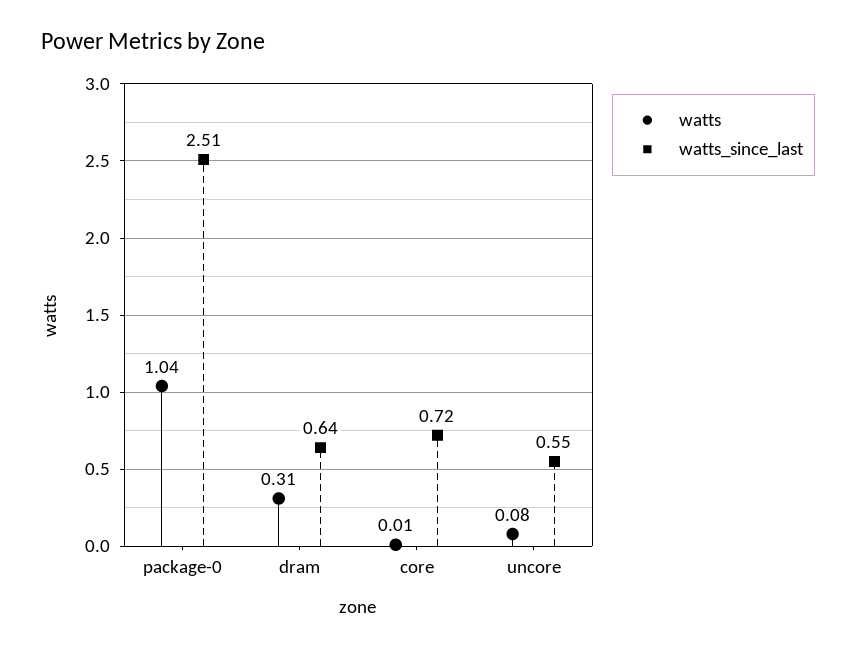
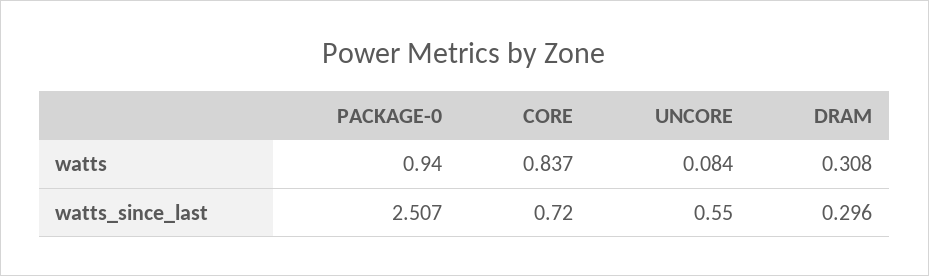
  {
    "watts": {
-     "package-0": 1.04,
+     "package-0": 0.94,
      "dram": 0.308,
-     "core": 0.01,
+     "core": 0.837,
      "uncore": 0.084
    },
    "watts_since_last": {
      "package-0": 2.507,
-     "dram": 0.64,
+     "dram": 0.296,
      "core": 0.72,
      "uncore": 0.55
    }
  }

